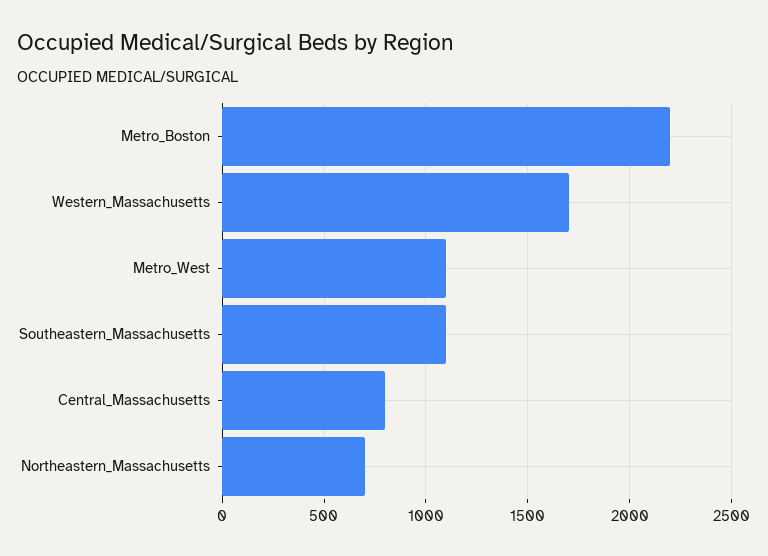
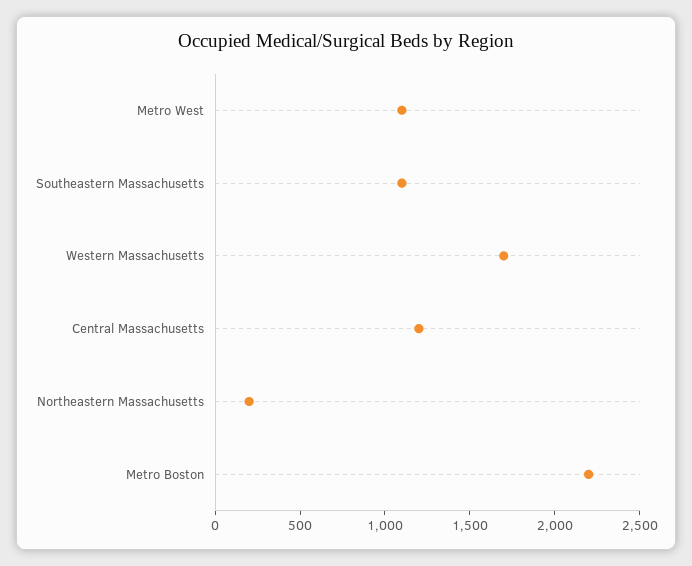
  {
    "Metro_Boston": 2200,
    "Western_Massachusetts": 1700,
    "Metro_West": 1100,
    "Southeastern_Massachusetts": 1100,
-   "Central_Massachusetts": 800,
+   "Central_Massachusetts": 1200,
-   "Northeastern_Massachusetts": 700
+   "Northeastern_Massachusetts": 200
  }

